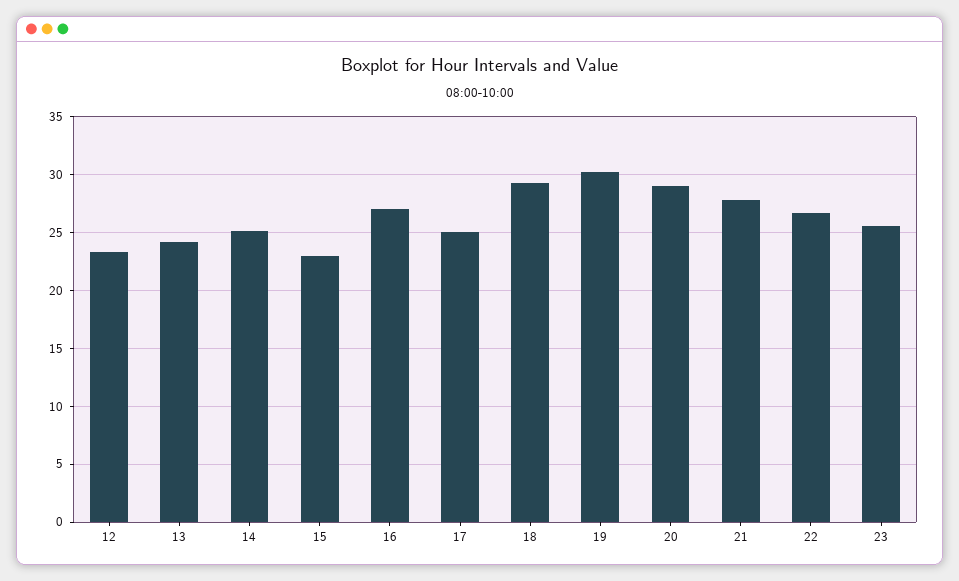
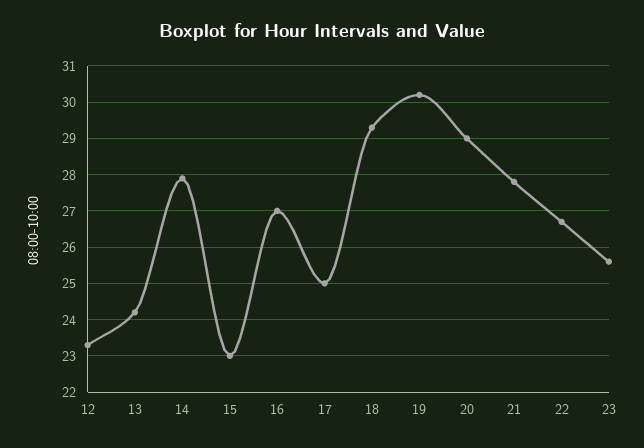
  {
    "12": 23.5,
    "13": 24,
-   "14": 25,
+   "14": 28,
    "15": 23,
    "16": 27,
    "17": 25,
    "18": 29.5,
    "19": 30,
    "20": 29,
    "21": 28,
    "22": 26.5,
    "23": 25.5
  }

